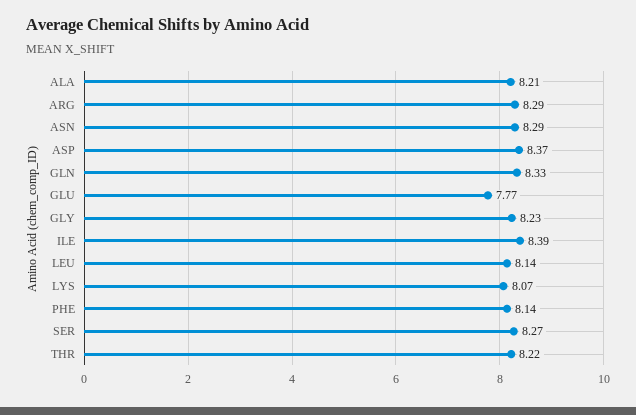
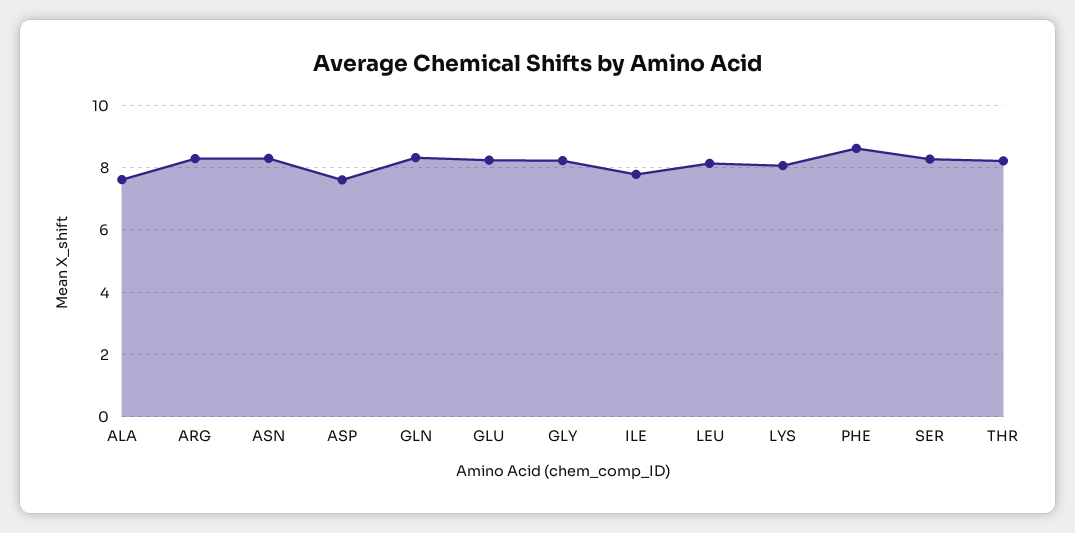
  {
-   "ALA": 8.21,
+   "ALA": 7.6,
    "ARG": 8.29,
    "ASN": 8.29,
-   "ASP": 8.37,
+   "ASP": 7.6,
    "GLN": 8.33,
-   "GLU": 7.77,
+   "GLU": 8.2,
    "GLY": 8.23,
-   "ILE": 8.39,
+   "ILE": 7.8,
    "LEU": 8.14,
    "LYS": 8.07,
-   "PHE": 8.14,
+   "PHE": 8.6,
    "SER": 8.27,
    "THR": 8.22
  }

